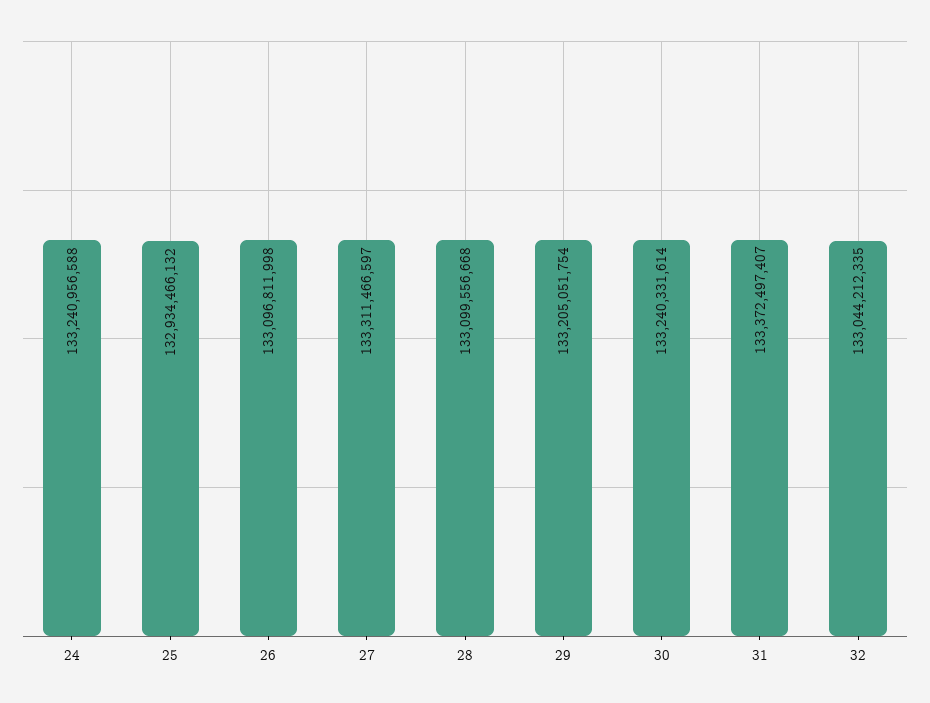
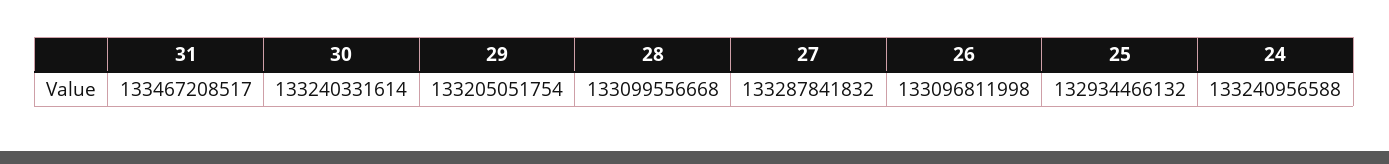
  {
    "24": 133240956588,
    "25": 132934466132,
    "26": 133096811998,
-   "27": 133311466597,
+   "27": 133287841832,
    "28": 133099556668,
    "29": 133205051754,
    "30": 133240331614,
-   "31": 133372497407,
+   "31": 133467208517
-   "32": 133044212335
  }

